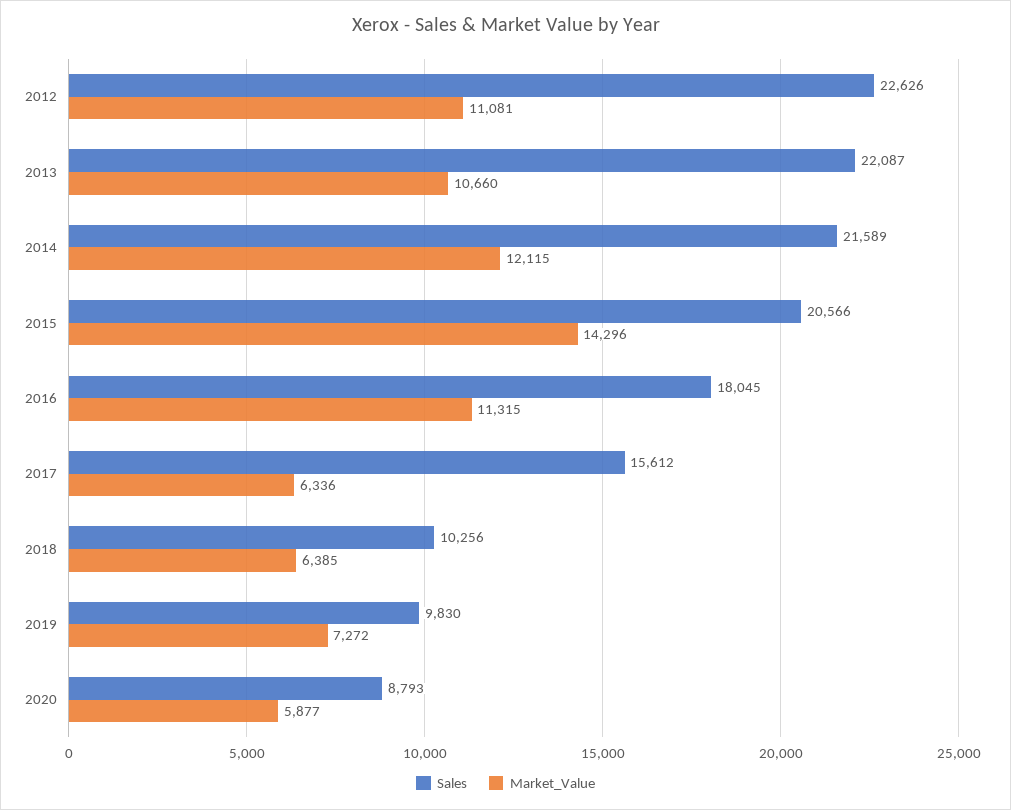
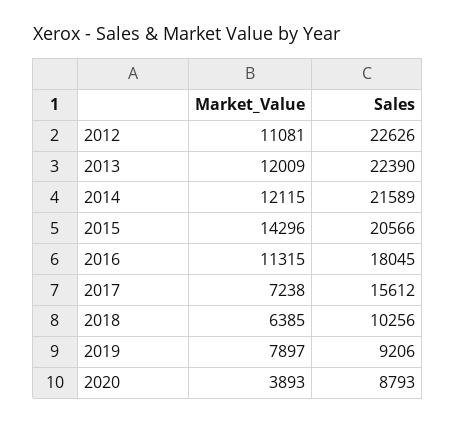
  {
    "Sales": {
      "2012": 22626,
-     "2013": 22087,
+     "2013": 22390,
      "2014": 21589,
      "2015": 20566,
      "2016": 18045,
      "2017": 15612,
      "2018": 10256,
-     "2019": 9830,
+     "2019": 9206,
      "2020": 8793
    },
    "Market_Value": {
      "2012": 11081,
-     "2013": 10660,
+     "2013": 12009,
      "2014": 12115,
      "2015": 14296,
      "2016": 11315,
-     "2017": 6336,
+     "2017": 7238,
      "2018": 6385,
-     "2019": 7272,
+     "2019": 7897,
-     "2020": 5877
+     "2020": 3893
    }
  }

